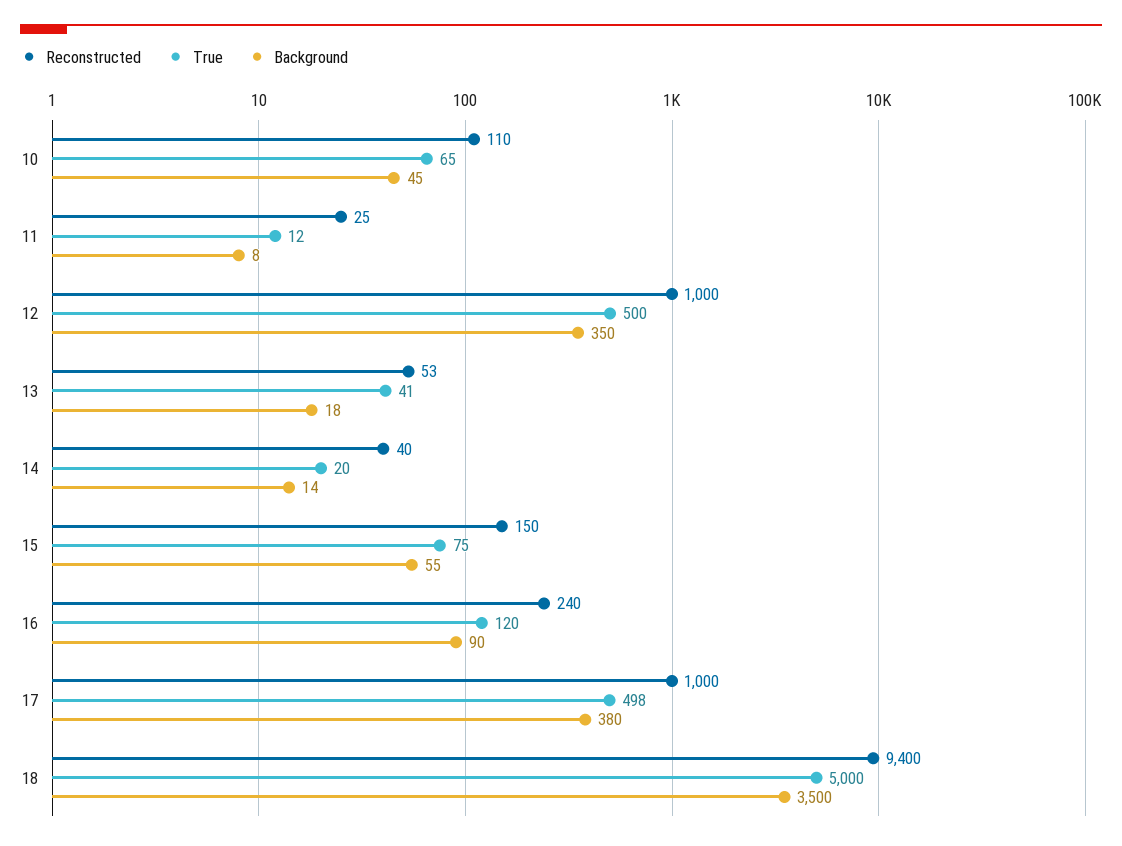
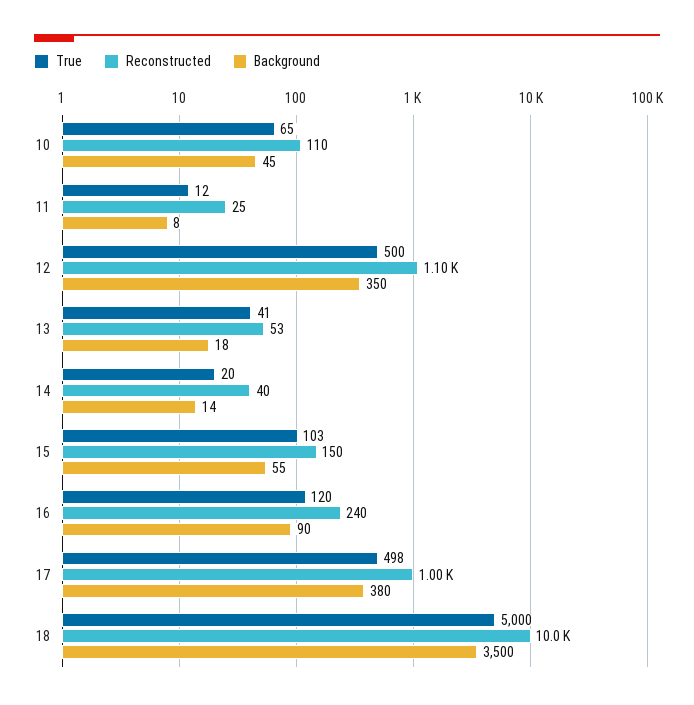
  {
    "Reconstructed": {
      "10": 110,
      "11": 25,
-     "12": 1000,
+     "12": 1100,
      "13": 53,
      "14": 40,
      "15": 150,
      "16": 240,
      "17": 1000,
-     "18": 9400
+     "18": 10000
    },
    "True": {
      "10": 65,
      "11": 12,
      "12": 500,
      "13": 41,
      "14": 20,
-     "15": 75,
+     "15": 103,
      "16": 120,
      "17": 498,
      "18": 5000
    },
    "Background": {
      "10": 45,
      "11": 8,
      "12": 350,
      "13": 18,
      "14": 14,
      "15": 55,
      "16": 90,
      "17": 380,
      "18": 3500
    }
  }

